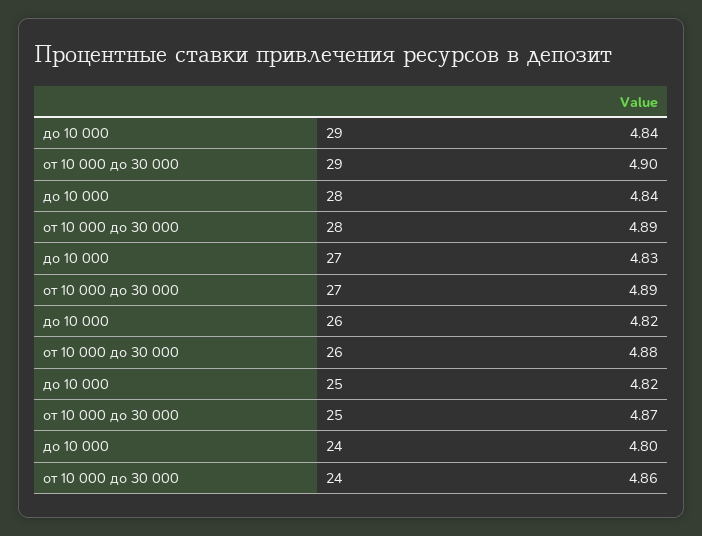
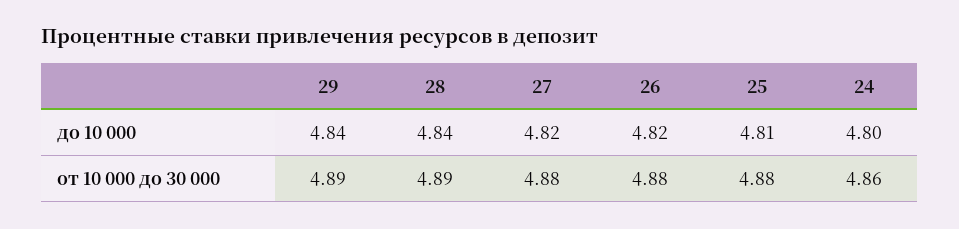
  {
    "до 10 000": {
      "29": 4.84,
      "28": 4.84,
-     "27": 4.83,
+     "27": 4.82,
      "26": 4.82,
-     "25": 4.82,
+     "25": 4.81,
      "24": 4.8
    },
    "от 10 000 до 30 000": {
-     "29": 4.9,
+     "29": 4.89,
      "28": 4.89,
-     "27": 4.89,
+     "27": 4.88,
      "26": 4.88,
-     "25": 4.87,
+     "25": 4.88,
      "24": 4.86
    }
  }

